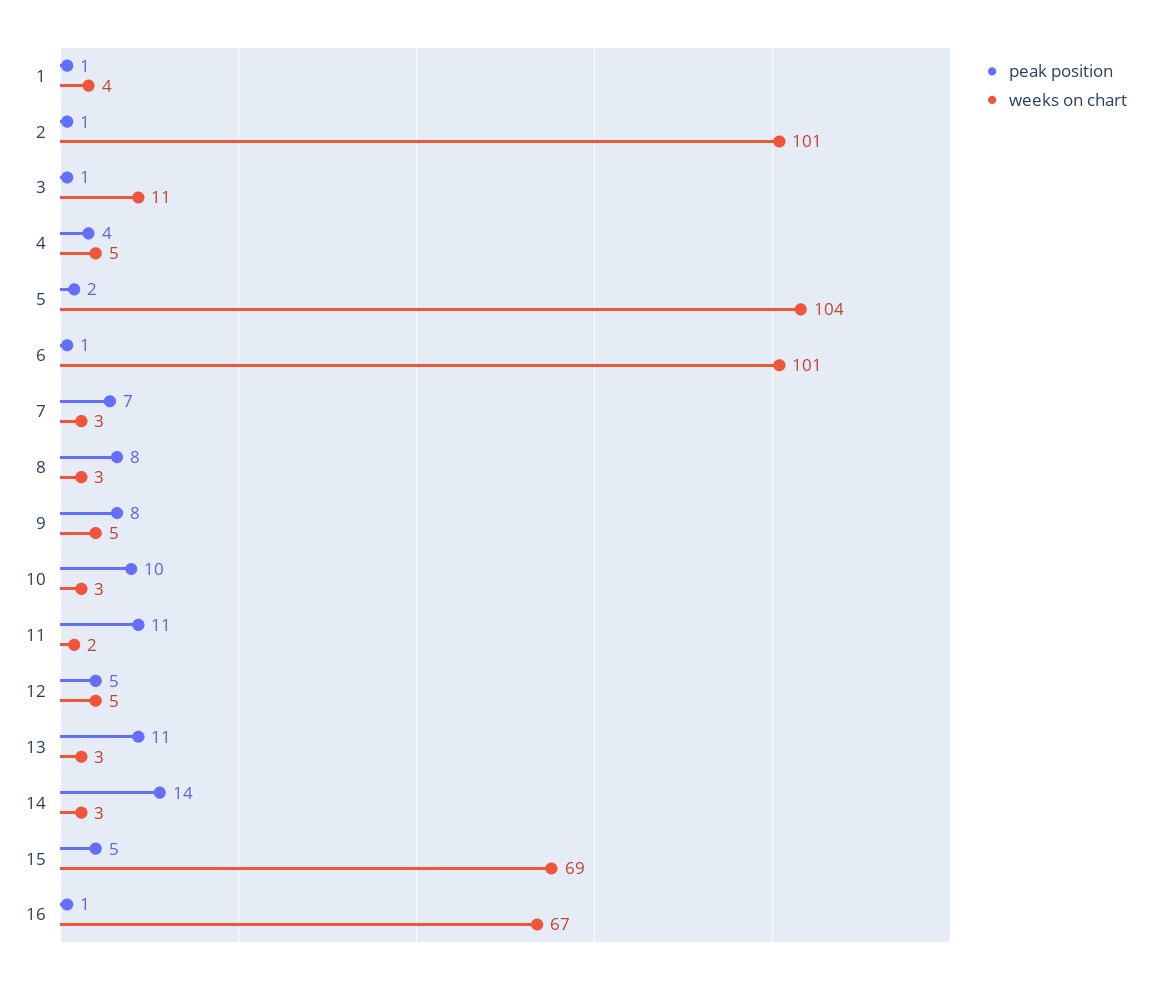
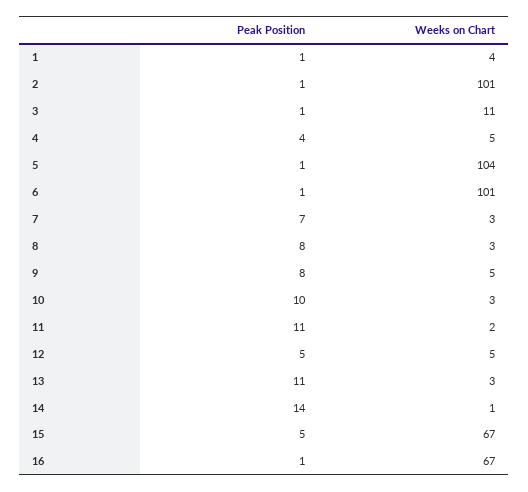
  {
    "peak position": {
      "1": 1,
      "2": 1,
      "3": 1,
      "4": 4,
-     "5": 2,
+     "5": 1,
      "6": 1,
      "7": 7,
      "8": 8,
      "9": 8,
      "10": 10,
      "11": 11,
      "12": 5,
      "13": 11,
      "14": 14,
      "15": 5,
      "16": 1
    },
    "weeks on chart": {
      "1": 4,
      "2": 101,
      "3": 11,
      "4": 5,
      "5": 104,
      "6": 101,
      "7": 3,
      "8": 3,
      "9": 5,
      "10": 3,
      "11": 2,
      "12": 5,
      "13": 3,
-     "14": 3,
+     "14": 1,
-     "15": 69,
+     "15": 67,
      "16": 67
    }
  }

